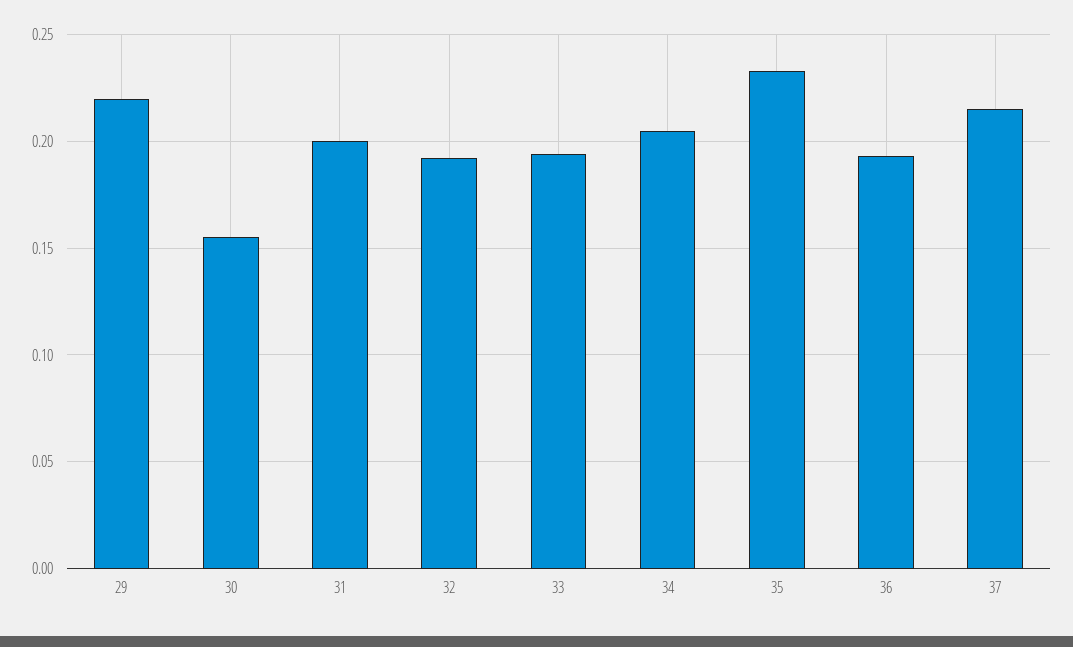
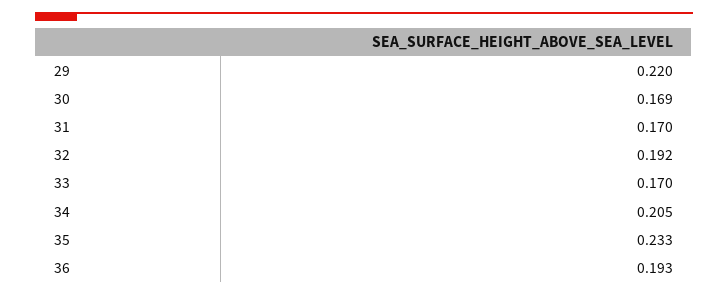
  {
    "29": 0.22,
-   "30": 0.155,
+   "30": 0.169,
-   "31": 0.2,
+   "31": 0.17,
    "32": 0.192,
-   "33": 0.195,
+   "33": 0.17,
    "34": 0.205,
    "35": 0.233,
-   "36": 0.193,
+   "36": 0.193
-   "37": 0.215
  }

